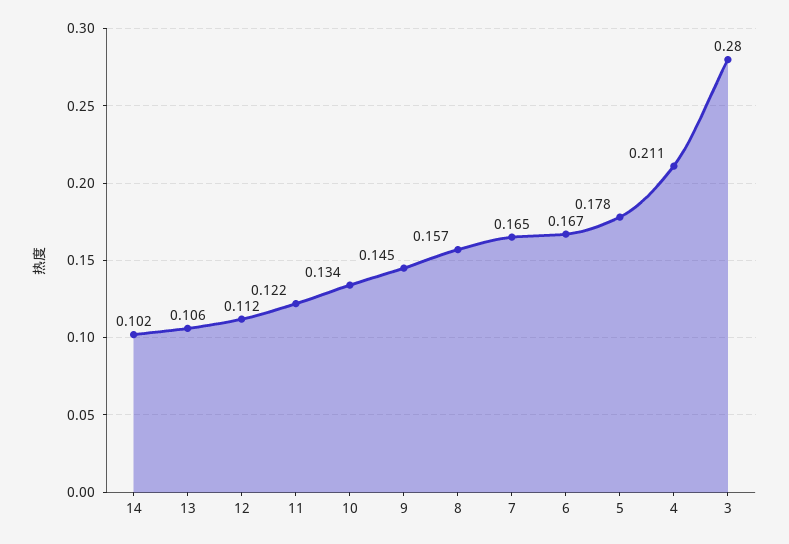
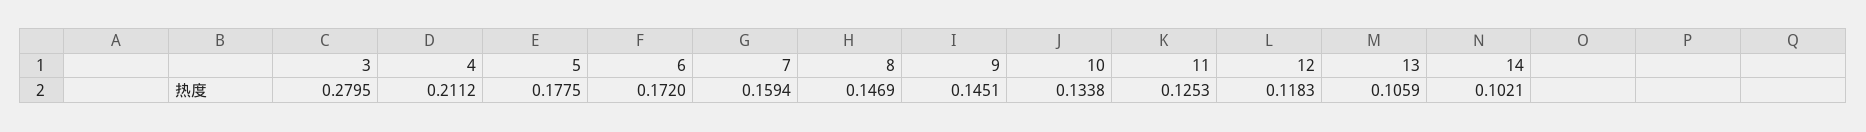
  {
    "14": 0.1021,
    "13": 0.1059,
-   "12": 0.112,
+   "12": 0.1183,
-   "11": 0.122,
+   "11": 0.1253,
    "10": 0.1338,
    "9": 0.1451,
-   "8": 0.157,
+   "8": 0.1469,
-   "7": 0.165,
+   "7": 0.1594,
-   "6": 0.167,
+   "6": 0.172,
    "5": 0.1775,
    "4": 0.2112,
    "3": 0.2795
  }

